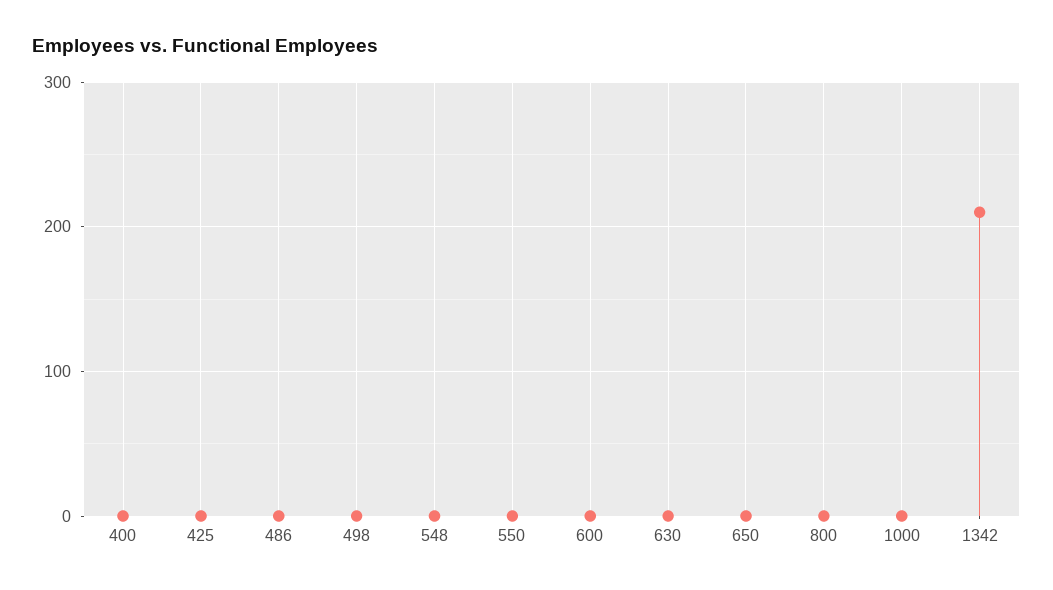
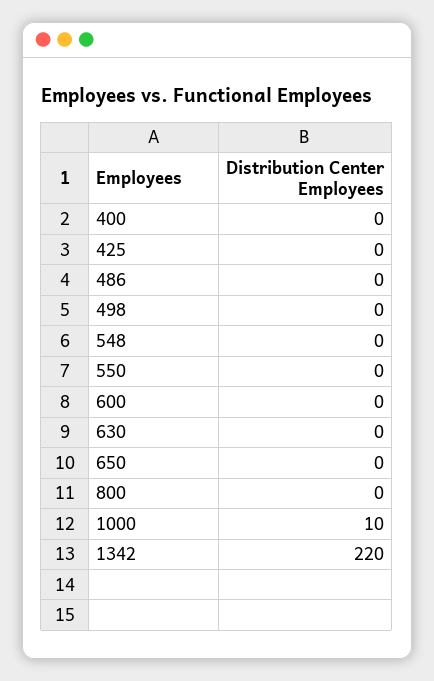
  {
    "400": 0,
    "425": 0,
    "486": 0,
    "498": 0,
    "548": 0,
    "550": 0,
    "600": 0,
    "630": 0,
    "650": 0,
    "800": 0,
-   "1000": 0,
+   "1000": 10,
-   "1342": 210
+   "1342": 220
  }

